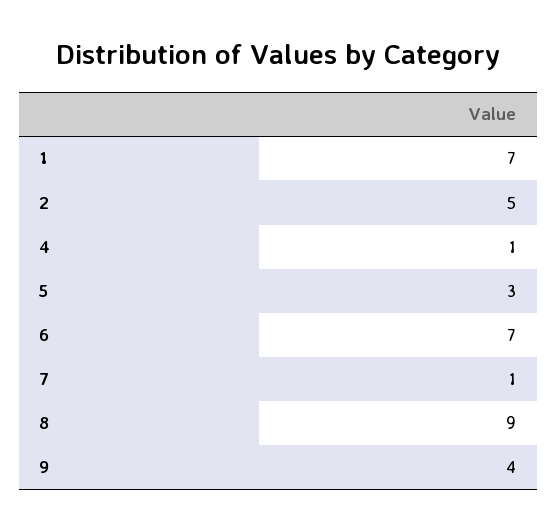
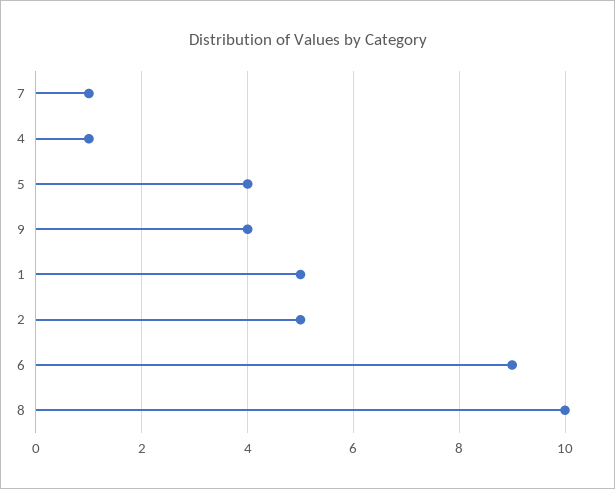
  {
-   "1": 7,
+   "1": 5,
    "2": 5,
    "4": 1,
-   "5": 3,
+   "5": 4,
-   "6": 7,
+   "6": 9,
    "7": 1,
-   "8": 9,
+   "8": 10,
    "9": 4
  }

